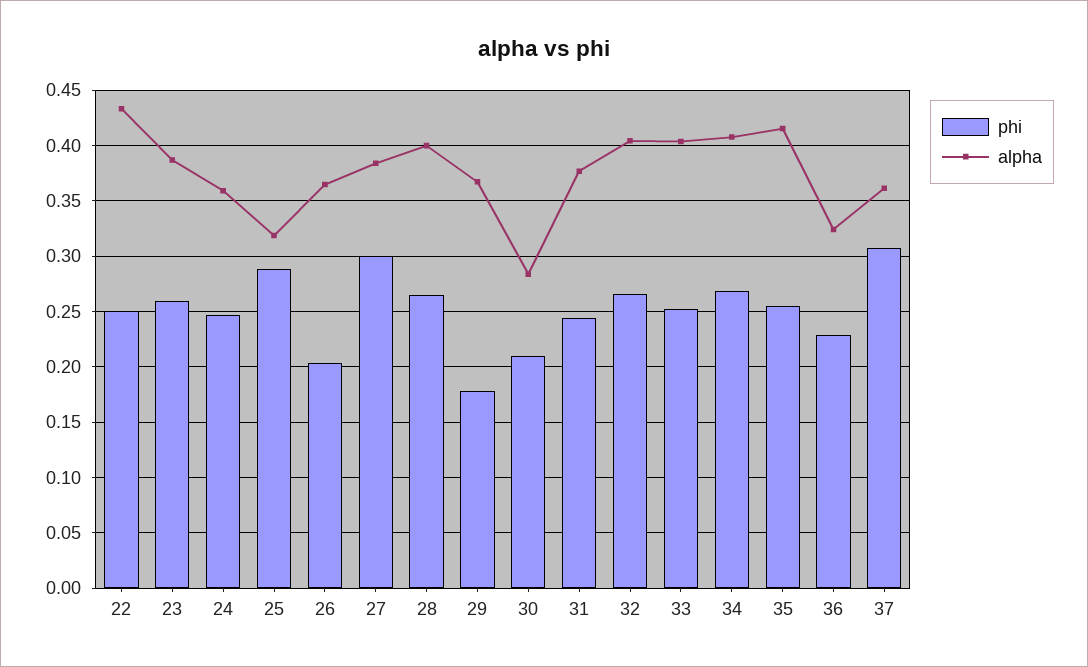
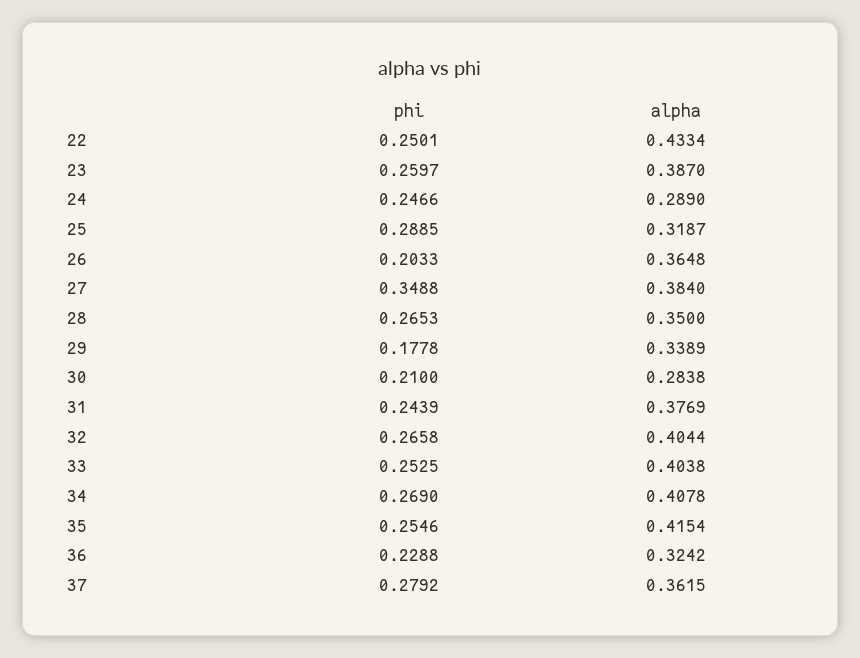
  {
    "phi": {
      "22": 0.2501,
      "23": 0.2597,
      "24": 0.2466,
      "25": 0.2885,
      "26": 0.2033,
-     "27": 0.3,
+     "27": 0.3488,
      "28": 0.2653,
      "29": 0.1778,
      "30": 0.21,
      "31": 0.2439,
      "32": 0.2658,
      "33": 0.2525,
      "34": 0.269,
      "35": 0.2546,
      "36": 0.2288,
-     "37": 0.31
+     "37": 0.2792
    },
    "alpha": {
      "22": 0.4334,
      "23": 0.387,
-     "24": 0.36,
+     "24": 0.289,
      "25": 0.3187,
      "26": 0.3648,
      "27": 0.384,
-     "28": 0.4,
+     "28": 0.35,
-     "29": 0.37,
+     "29": 0.3389,
      "30": 0.2838,
      "31": 0.3769,
      "32": 0.4044,
      "33": 0.4038,
      "34": 0.4078,
      "35": 0.4154,
      "36": 0.3242,
      "37": 0.3615
    }
  }

